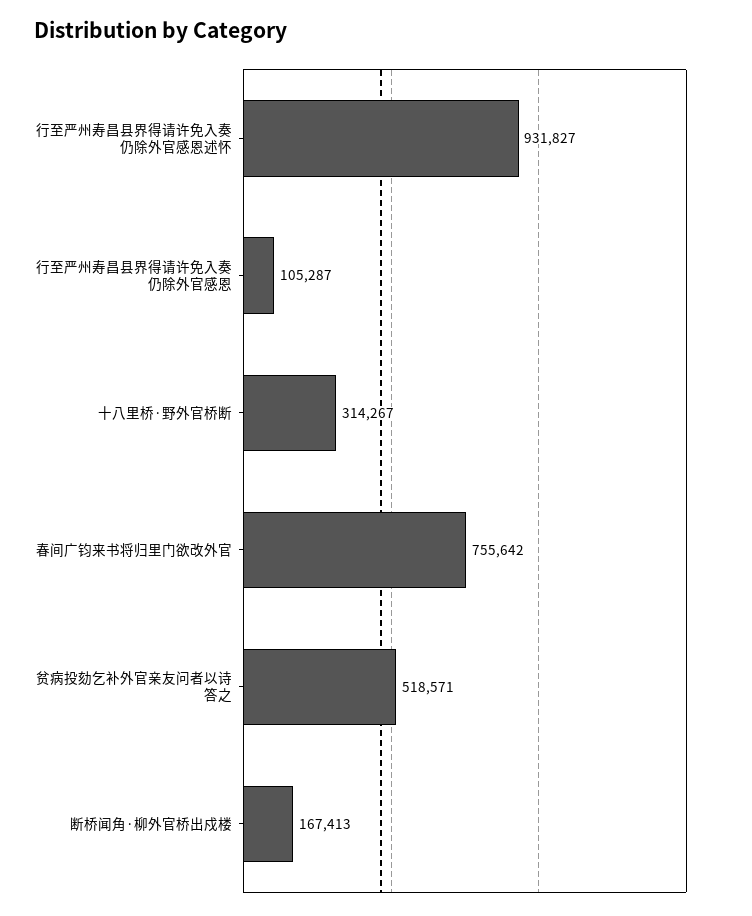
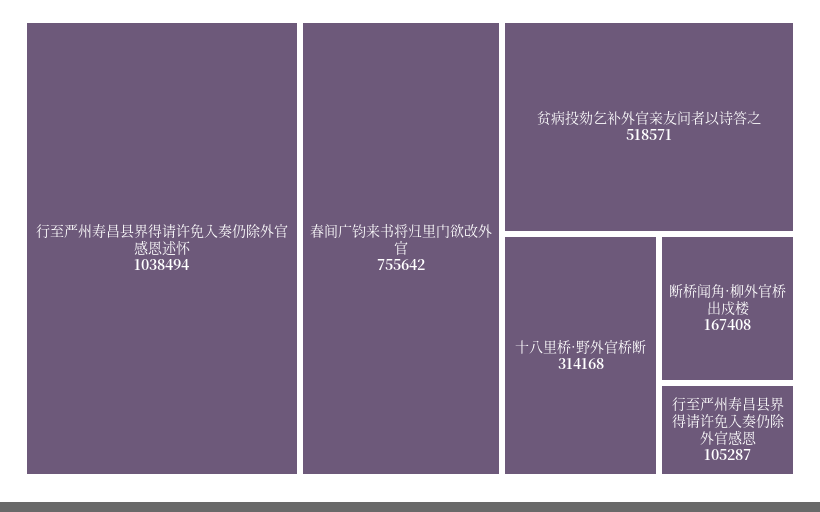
  {
-   "行至严州寿昌县界得请许免入奏仍除外官感恩述怀": 931827,
+   "行至严州寿昌县界得请许免入奏仍除外官感恩述怀": 1038494,
    "行至严州寿昌县界得请许免入奏仍除外官感恩": 105287,
-   "十八里桥·野外官桥断": 314267,
+   "十八里桥·野外官桥断": 314168,
    "春间广钧来书将归里门欲改外官": 755642,
    "贫病投劾乞补外官亲友问者以诗答之": 518571,
-   "断桥闻角·柳外官桥出戍楼": 167413
+   "断桥闻角·柳外官桥出戍楼": 167408
  }

